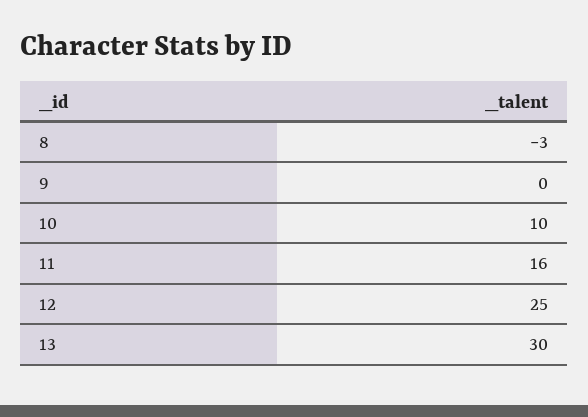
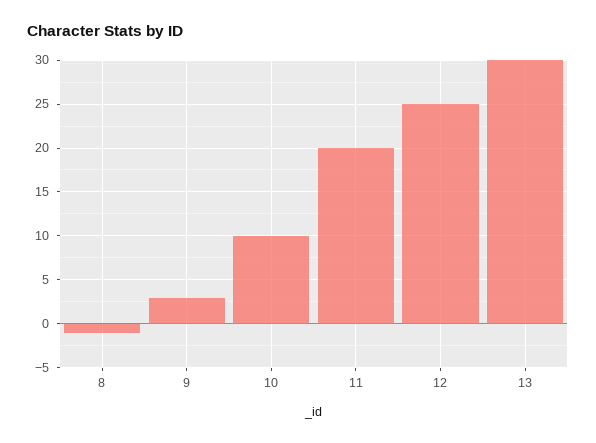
  {
-   "8": -3,
+   "8": -1,
-   "9": 0,
+   "9": 3,
    "10": 10,
-   "11": 16,
+   "11": 20,
    "12": 25,
    "13": 30
  }

